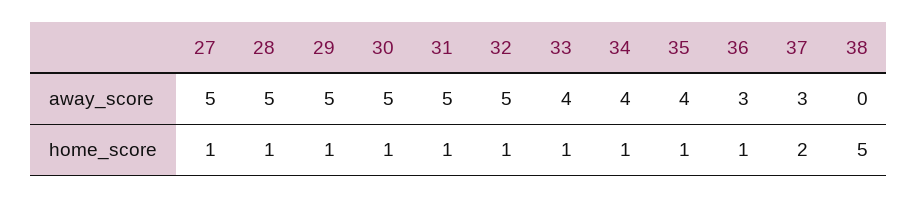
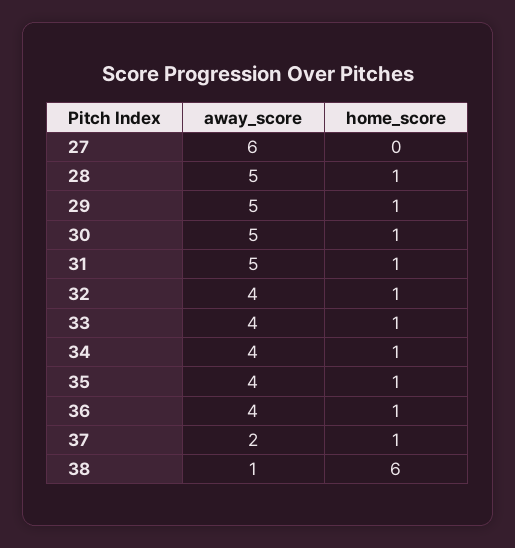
  {
    "27": {
-     "away_score": 5,
+     "away_score": 6,
-     "home_score": 1
+     "home_score": 0
    },
    "28": {
      "away_score": 5,
      "home_score": 1
    },
    "29": {
      "away_score": 5,
      "home_score": 1
    },
    "30": {
      "away_score": 5,
      "home_score": 1
    },
    "31": {
      "away_score": 5,
      "home_score": 1
    },
    "32": {
-     "away_score": 5,
+     "away_score": 4,
      "home_score": 1
    },
    "33": {
      "away_score": 4,
      "home_score": 1
    },
    "34": {
      "away_score": 4,
      "home_score": 1
    },
    "35": {
      "away_score": 4,
      "home_score": 1
    },
    "36": {
-     "away_score": 3,
+     "away_score": 4,
      "home_score": 1
    },
    "37": {
-     "away_score": 3,
+     "away_score": 2,
-     "home_score": 2
+     "home_score": 1
    },
    "38": {
-     "away_score": 0,
+     "away_score": 1,
-     "home_score": 5
+     "home_score": 6
    }
  }

